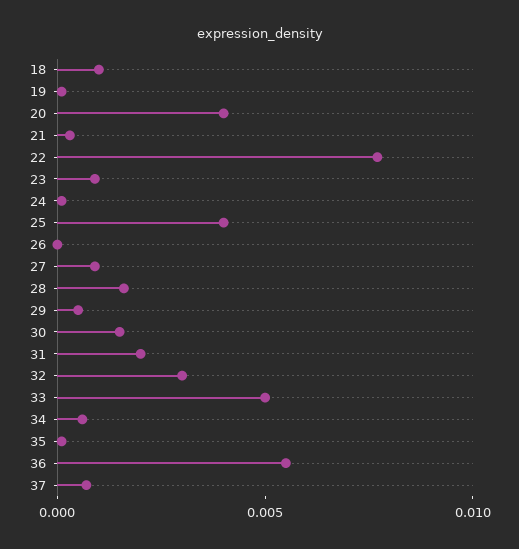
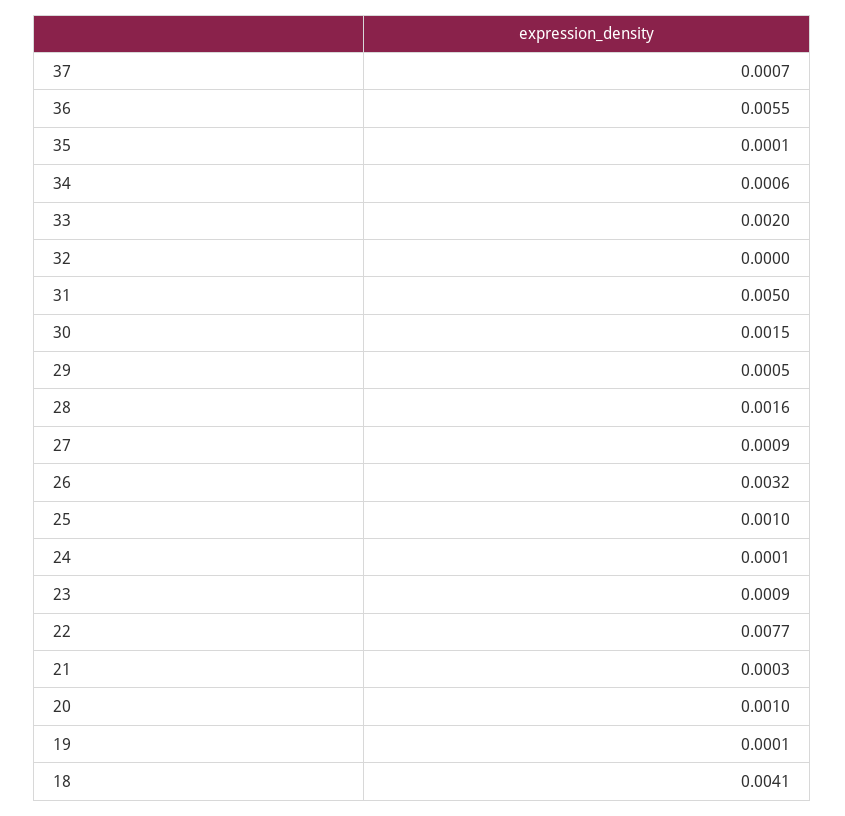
  {
-   "18": 0.001,
+   "18": 0.0041,
    "19": 0.0001,
-   "20": 0.004,
+   "20": 0.001,
    "21": 0.0003,
    "22": 0.0077,
    "23": 0.0009,
    "24": 0.0001,
-   "25": 0.004,
+   "25": 0.001,
-   "26": 0,
+   "26": 0.0032,
    "27": 0.0009,
    "28": 0.0016,
    "29": 0.0005,
    "30": 0.0015,
-   "31": 0.002,
+   "31": 0.005,
-   "32": 0.003,
+   "32": 0,
-   "33": 0.005,
+   "33": 0.002,
    "34": 0.0006,
    "35": 0.0001,
    "36": 0.0055,
    "37": 0.0007
  }

